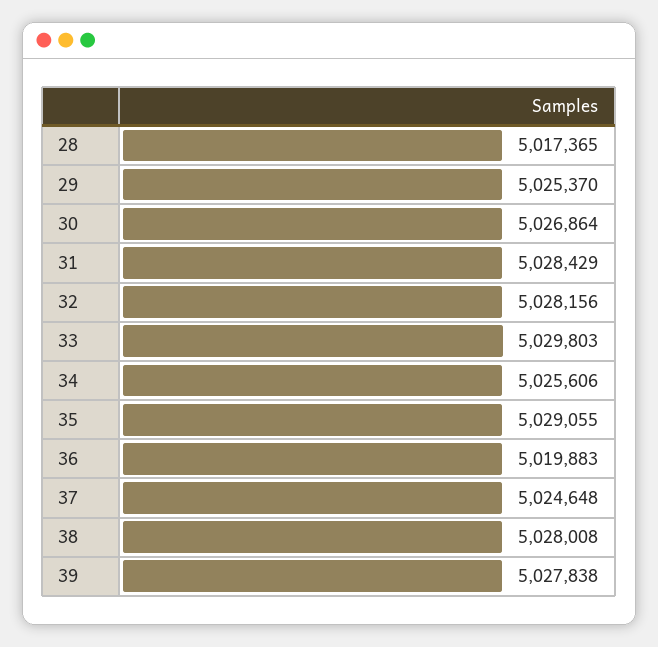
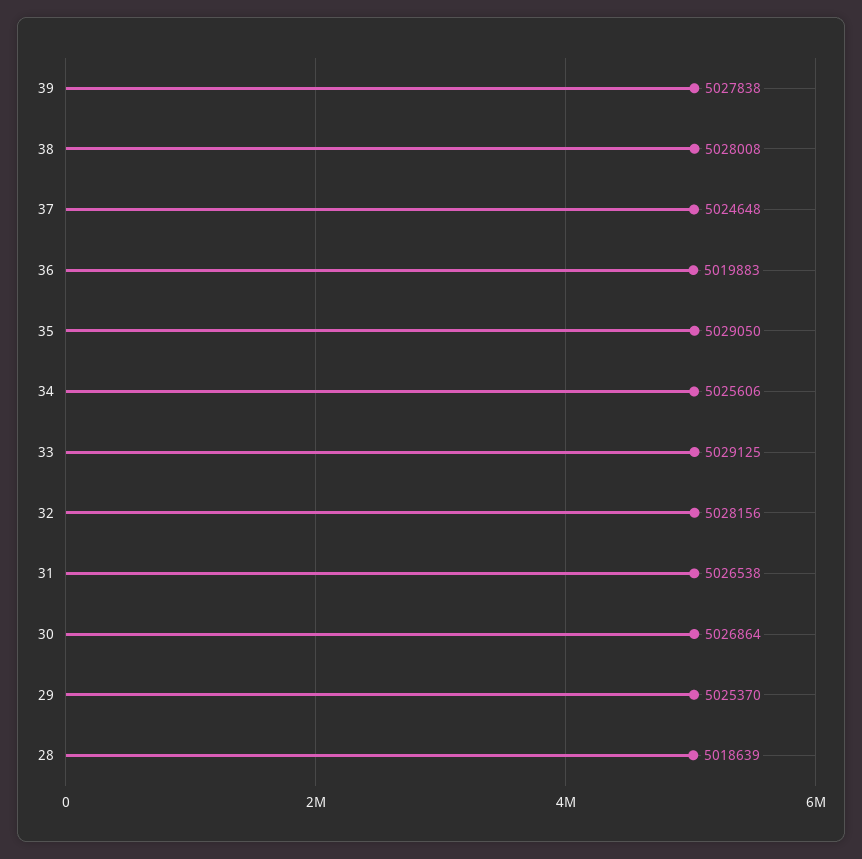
  {
-   "28": 5017365,
+   "28": 5018639,
    "29": 5025370,
    "30": 5026864,
-   "31": 5028429,
+   "31": 5026538,
    "32": 5028156,
-   "33": 5029803,
+   "33": 5029125,
    "34": 5025606,
-   "35": 5029055,
+   "35": 5029050,
    "36": 5019883,
    "37": 5024648,
    "38": 5028008,
    "39": 5027838
  }

